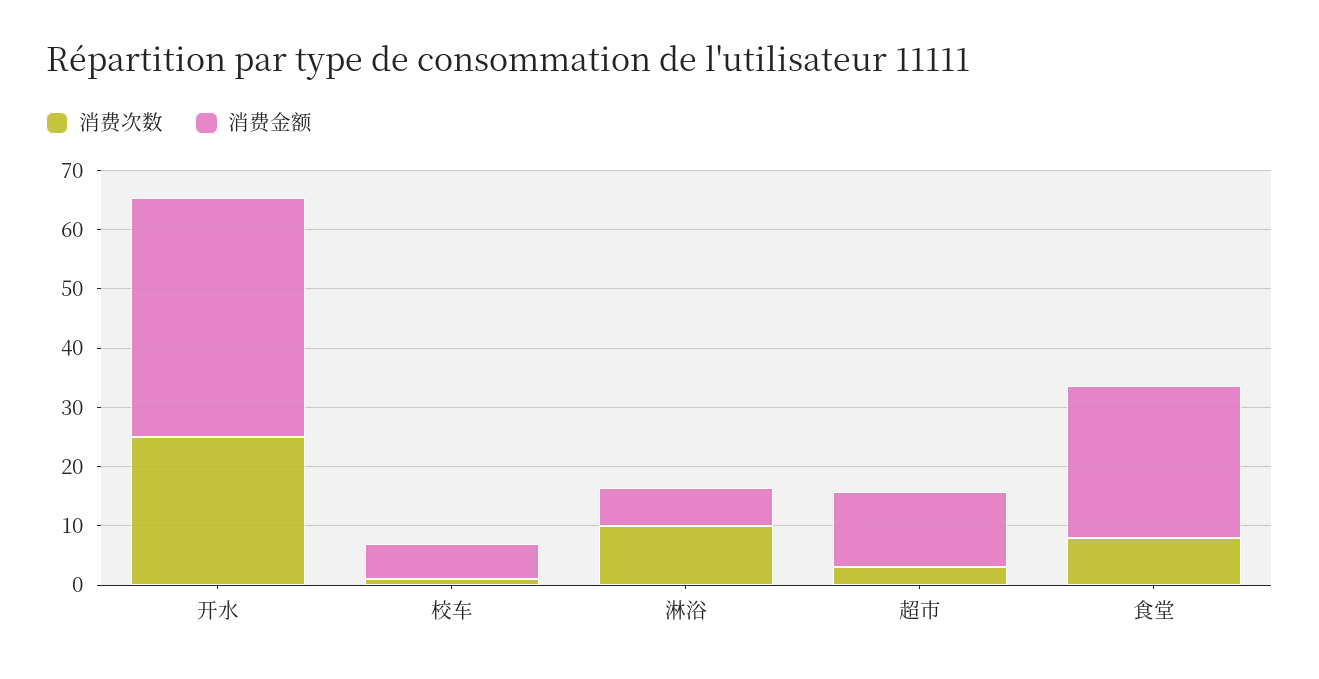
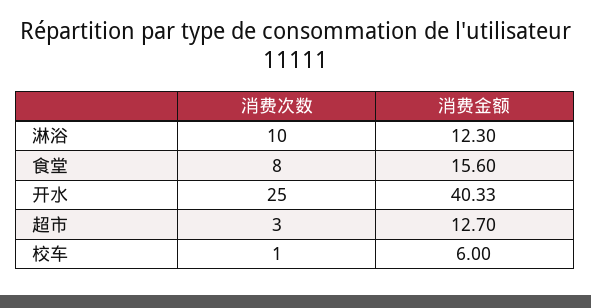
  {
    "消费次数": {
      "开水": 25,
      "校车": 1,
      "淋浴": 10,
      "超市": 3,
      "食堂": 8
    },
    "消费金额": {
      "开水": 40.33,
      "校车": 6,
-     "淋浴": 6,
+     "淋浴": 12.3,
      "超市": 12.7,
-     "食堂": 26
+     "食堂": 15.6
    }
  }

